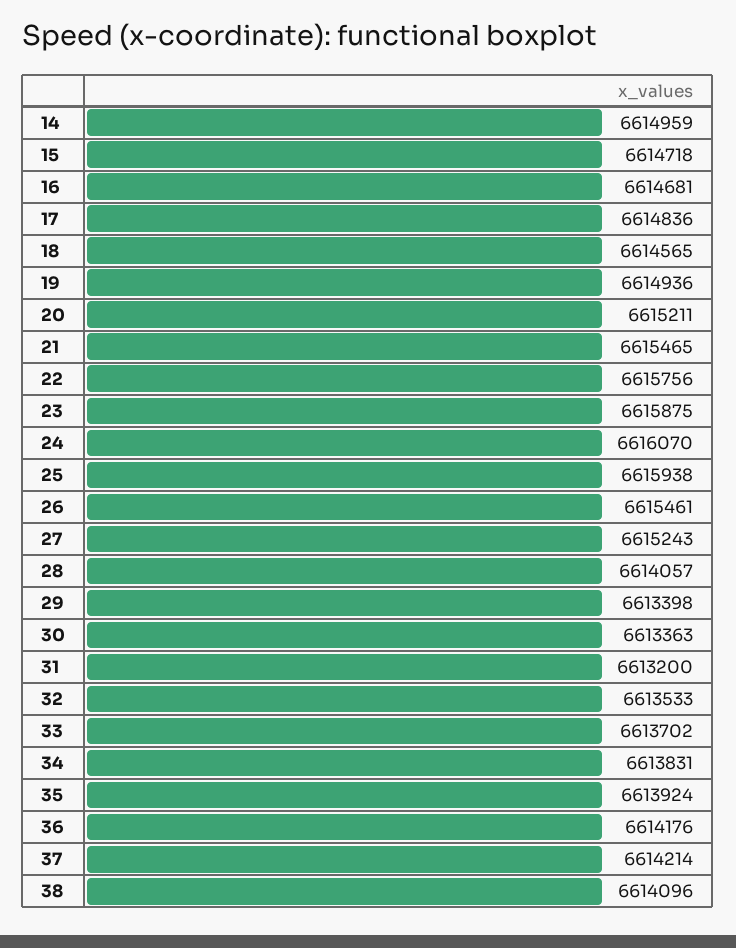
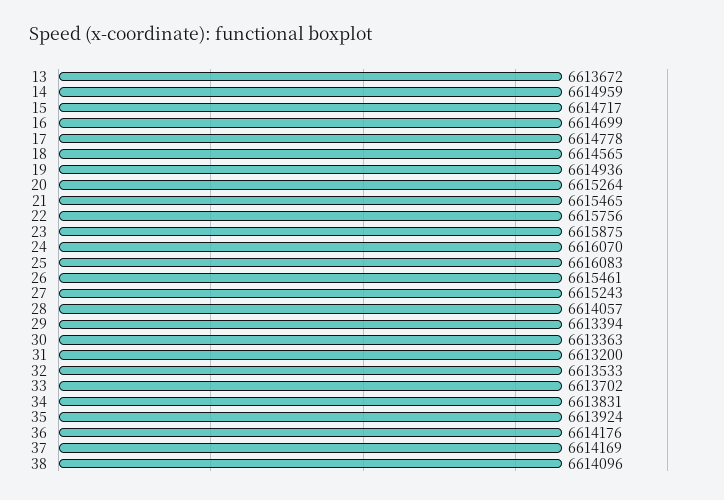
  {
    "14": 6614959,
-   "15": 6614718,
+   "15": 6614717,
-   "16": 6614681,
+   "16": 6614699,
-   "17": 6614836,
+   "17": 6614778,
    "18": 6614565,
    "19": 6614936,
-   "20": 6615211,
+   "20": 6615264,
    "21": 6615465,
    "22": 6615756,
    "23": 6615875,
    "24": 6616070,
-   "25": 6615938,
+   "25": 6616083,
    "26": 6615461,
    "27": 6615243,
    "28": 6614057,
-   "29": 6613398,
+   "29": 6613394,
    "30": 6613363,
    "31": 6613200,
    "32": 6613533,
    "33": 6613702,
    "34": 6613831,
    "35": 6613924,
    "36": 6614176,
-   "37": 6614214,
+   "37": 6614169,
-   "38": 6614096
+   "38": 6614096,
+   "13": 6613672
  }

